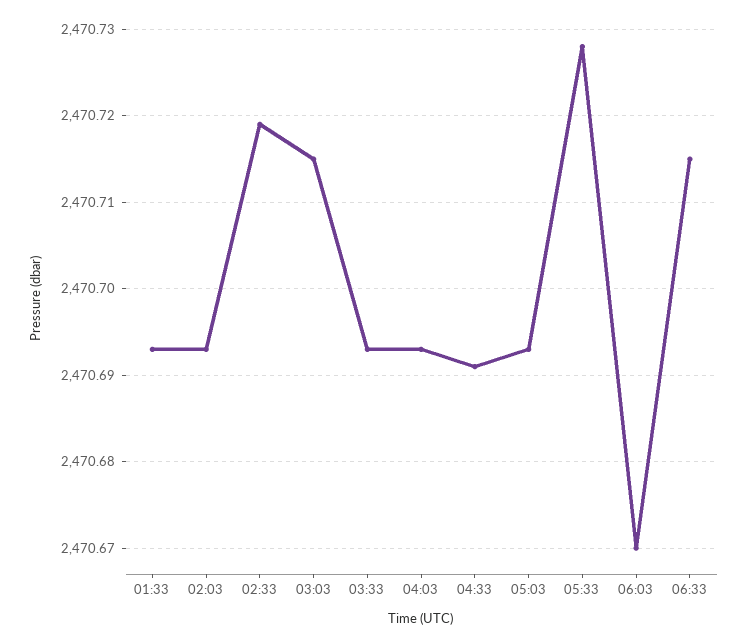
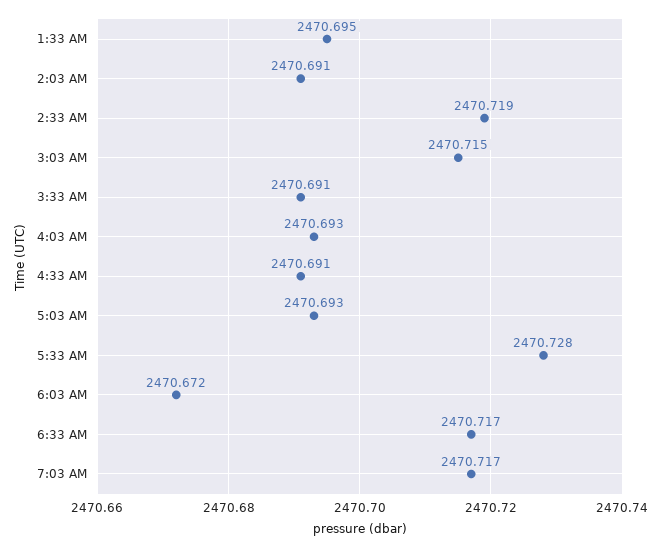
  {
-   "01:33": 2470.693,
+   "01:33": 2470.695,
-   "02:03": 2470.693,
+   "02:03": 2470.691,
    "02:33": 2470.719,
    "03:03": 2470.715,
-   "03:33": 2470.693,
+   "03:33": 2470.691,
    "04:03": 2470.693,
    "04:33": 2470.691,
    "05:03": 2470.693,
    "05:33": 2470.728,
-   "06:03": 2470.67,
+   "06:03": 2470.672,
-   "06:33": 2470.715
+   "06:33": 2470.717,
+   "7:03 AM": 2470.717
  }

